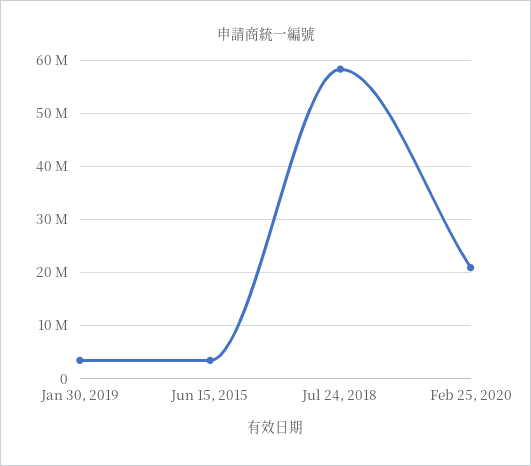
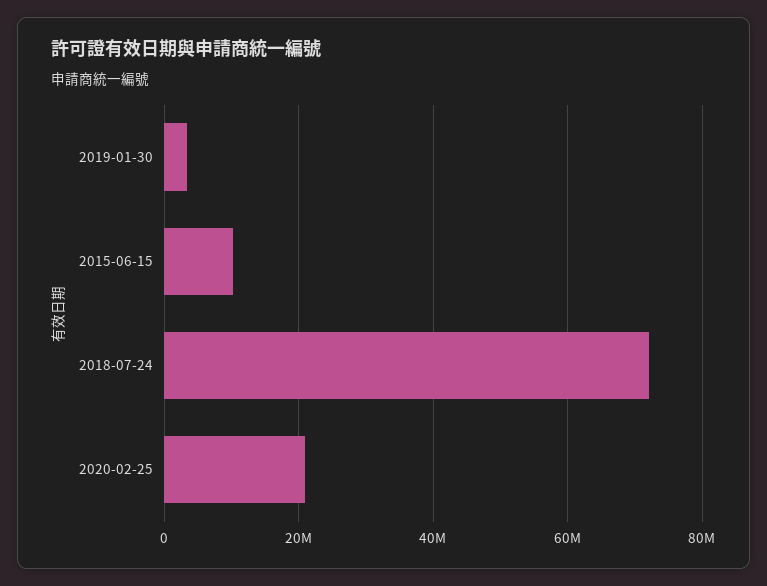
  {
    "Jan 30, 2019": 4000000,
-   "Jun 15, 2015": 4000000,
+   "Jun 15, 2015": 10000000,
-   "Jul 24, 2018": 58000000,
+   "Jul 24, 2018": 72000000,
    "Feb 25, 2020": 20000000
  }

